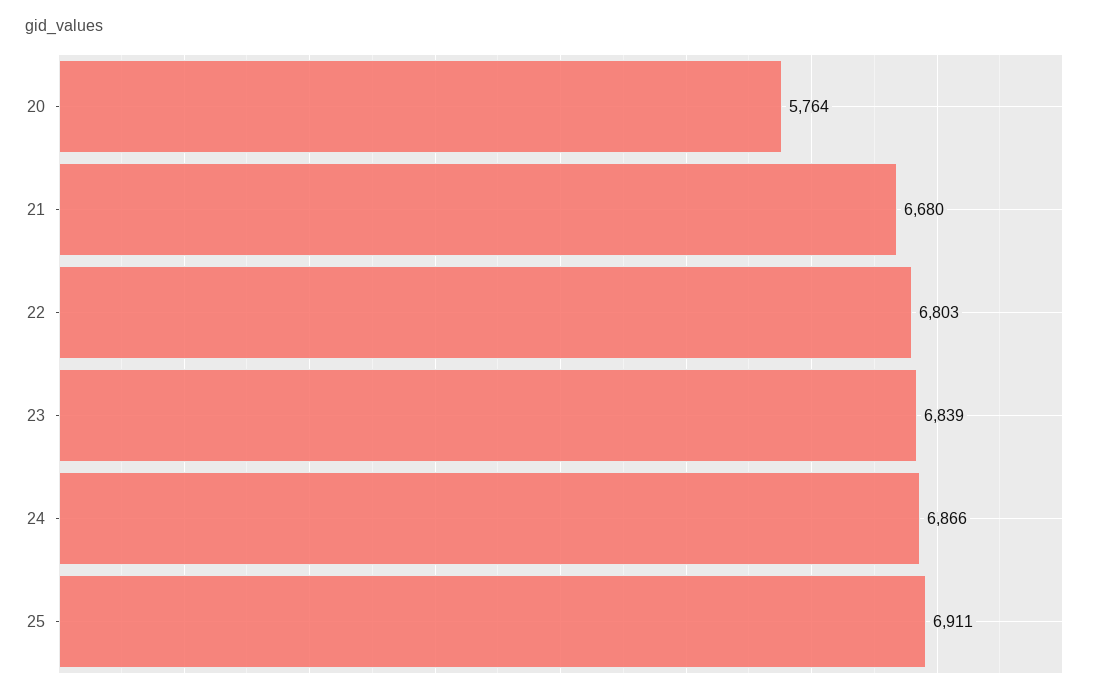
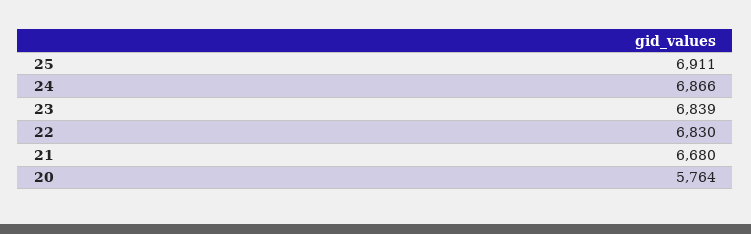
  {
    "20": 5764,
    "21": 6680,
-   "22": 6803,
+   "22": 6830,
    "23": 6839,
    "24": 6866,
    "25": 6911
  }

